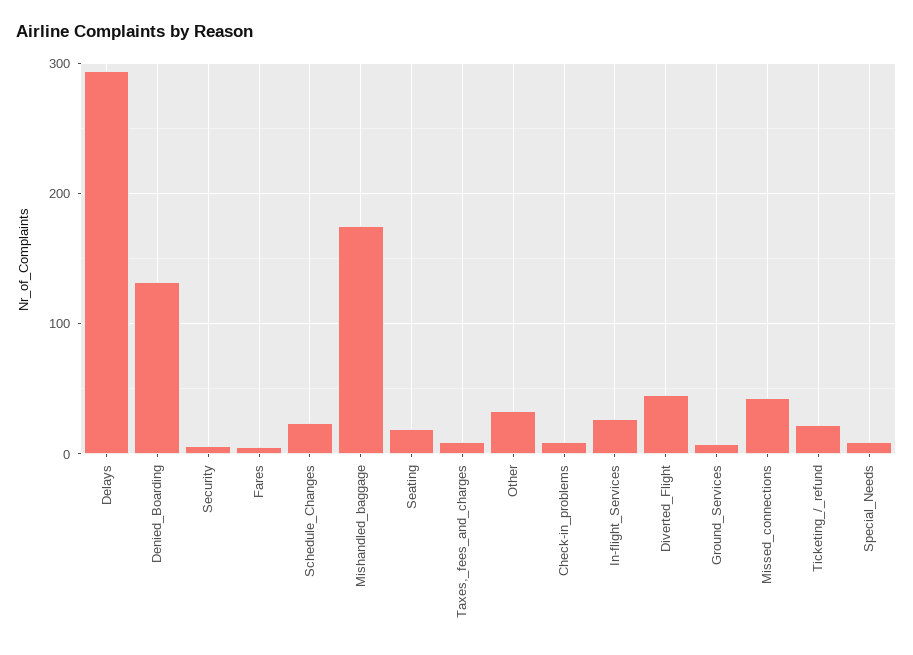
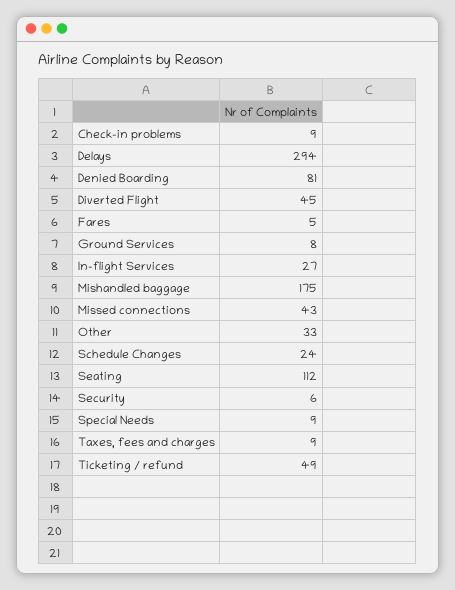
  {
    "Delays": 294,
-   "Denied_Boarding": 130,
+   "Denied_Boarding": 81,
    "Security": 6,
    "Fares": 5,
    "Schedule_Changes": 24,
    "Mishandled_baggage": 175,
-   "Seating": 20,
+   "Seating": 112,
    "Taxes,_fees_and_charges": 9,
    "Other": 33,
    "Check-in_problems": 9,
    "In-flight_Services": 27,
    "Diverted_Flight": 45,
    "Ground_Services": 8,
    "Missed_connections": 43,
-   "Ticketing_/_refund": 20,
+   "Ticketing_/_refund": 49,
    "Special_Needs": 9
  }

